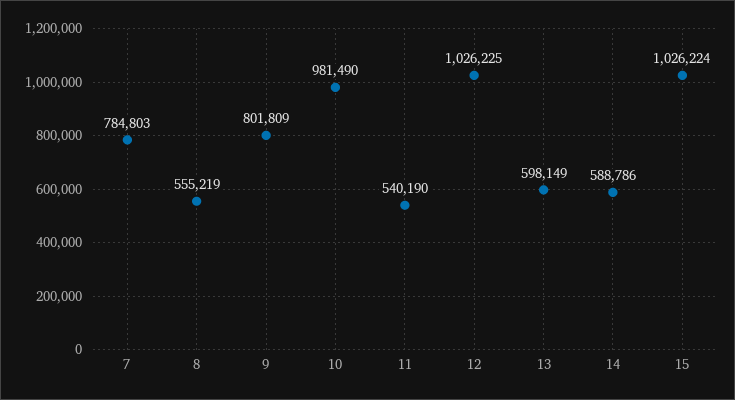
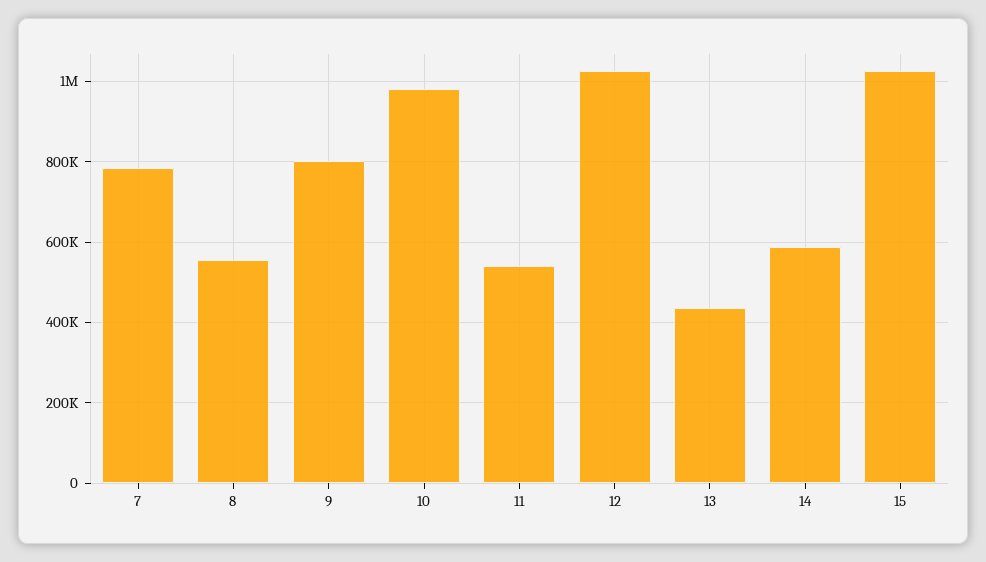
  {
    "7": 784803,
    "8": 555219,
    "9": 801809,
    "10": 981490,
    "11": 540190,
    "12": 1026225,
-   "13": 598149,
+   "13": 440000,
    "14": 588786,
    "15": 1026224
  }

